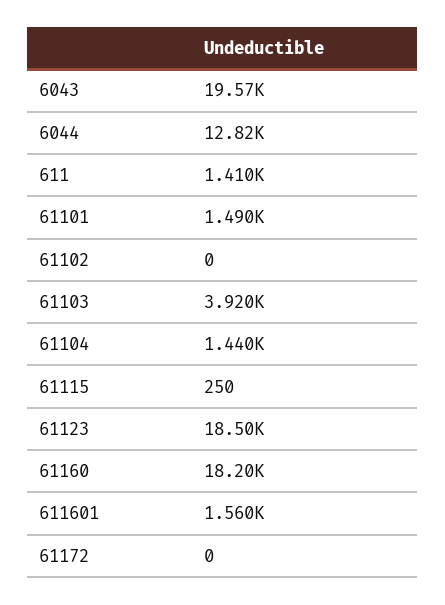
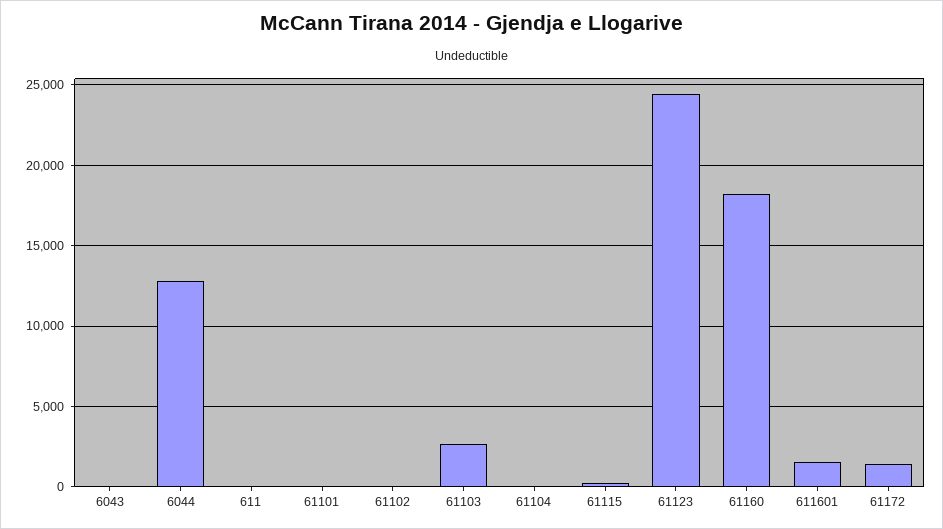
  {
-   "6043": 19570,
+   "6043": 0,
    "6044": 12820,
-   "611": 1410,
+   "611": 0,
-   "61101": 1490,
+   "61101": 0,
    "61102": 0,
-   "61103": 3920,
+   "61103": 2500,
-   "61104": 1440,
+   "61104": 0,
    "61115": 250,
-   "61123": 18500,
+   "61123": 24500,
    "61160": 18200,
    "611601": 1560,
-   "61172": 0
+   "61172": 1500
  }

